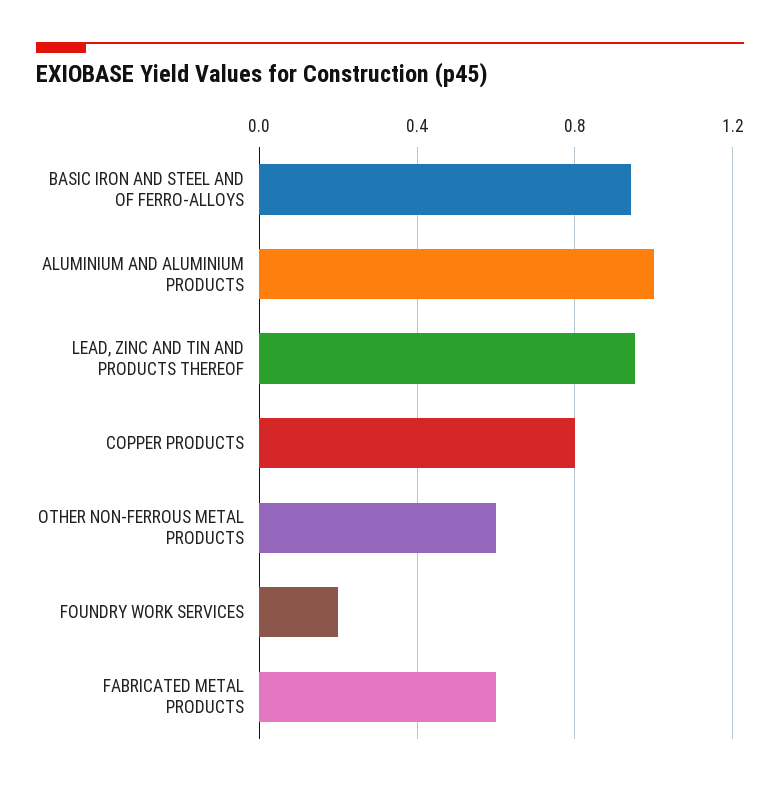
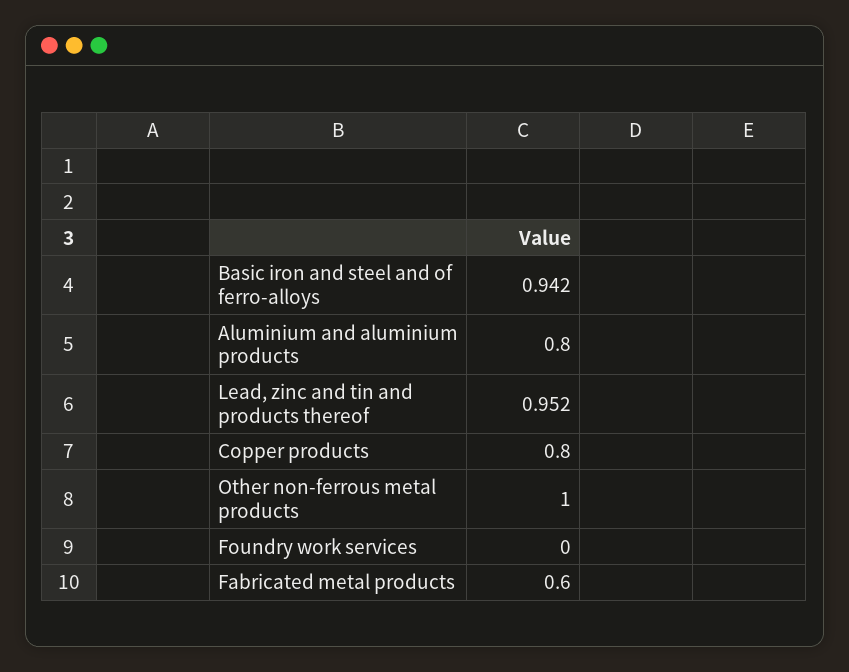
  {
    "BASIC IRON AND STEEL AND OF FERRO-ALLOYS": 0.942,
-   "ALUMINIUM AND ALUMINIUM PRODUCTS": 1,
+   "ALUMINIUM AND ALUMINIUM PRODUCTS": 0.8,
    "LEAD, ZINC AND TIN AND PRODUCTS THEREOF": 0.952,
    "COPPER PRODUCTS": 0.8,
-   "OTHER NON-FERROUS METAL PRODUCTS": 0.6,
+   "OTHER NON-FERROUS METAL PRODUCTS": 1,
-   "FOUNDRY WORK SERVICES": 0.2,
+   "FOUNDRY WORK SERVICES": 0,
    "FABRICATED METAL PRODUCTS": 0.6
  }

